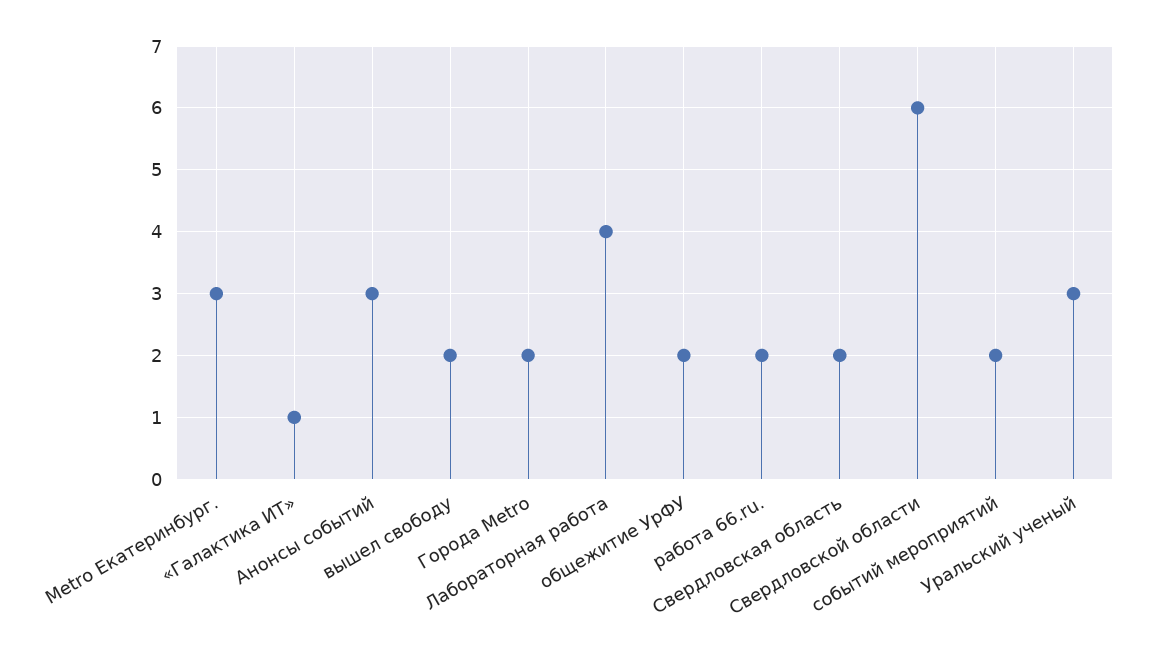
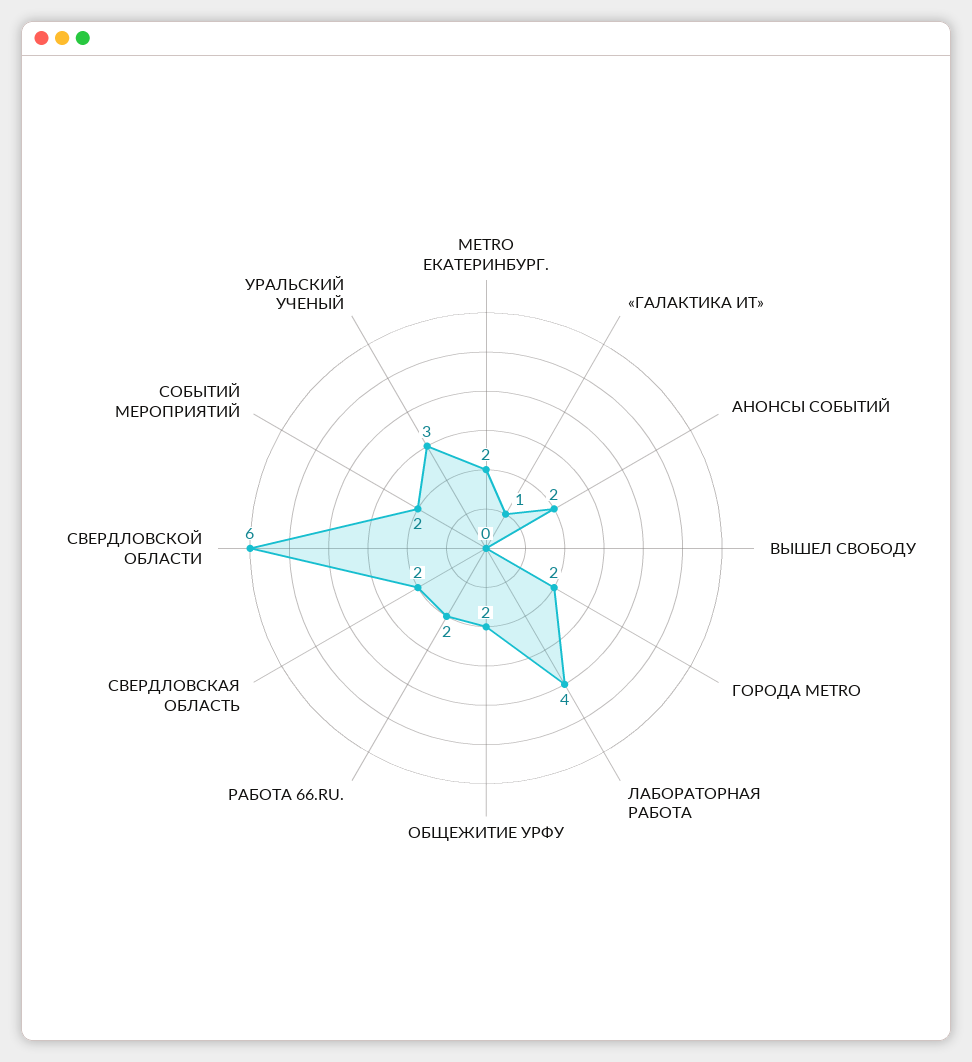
  {
-   "Metro Екатеринбург.": 3,
+   "Metro Екатеринбург.": 2,
    "«Галактика ИТ»": 1,
-   "Анонсы событий": 3,
+   "Анонсы событий": 2,
-   "вышел свободу": 2,
+   "вышел свободу": 0,
    "Города Metro": 2,
    "Лабораторная работа": 4,
    "общежитие УрФУ": 2,
    "работа 66.ru.": 2,
    "Свердловская область": 2,
    "Свердловской области": 6,
    "событий мероприятий": 2,
    "Уральский ученый": 3
  }

